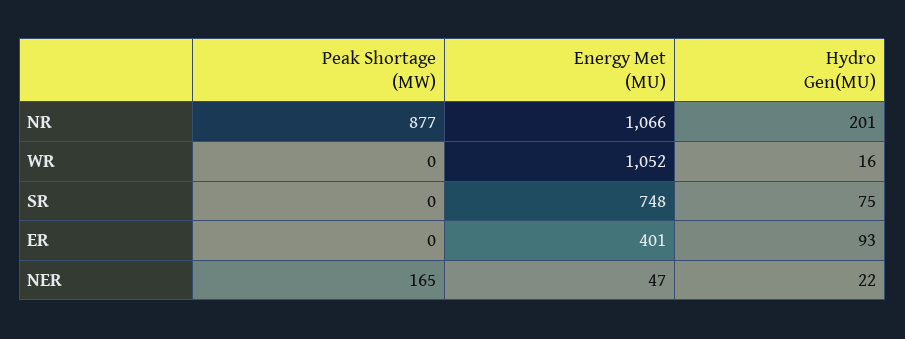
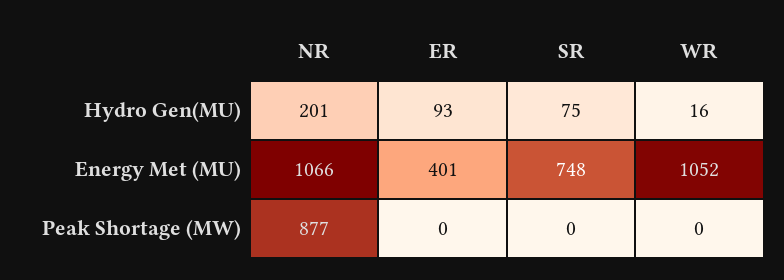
  {
    "Peak Shortage (MW)": {
      "NR": 877,
      "WR": 0,
      "SR": 0,
-     "ER": 0,
+     "ER": 0
-     "NER": 165
    },
    "Energy Met (MU)": {
      "NR": 1066,
      "WR": 1052,
      "SR": 748,
-     "ER": 401,
+     "ER": 401
-     "NER": 47
    },
    "Hydro Gen(MU)": {
      "NR": 201,
      "WR": 16,
      "SR": 75,
-     "ER": 93,
+     "ER": 93
-     "NER": 22
    }
  }

